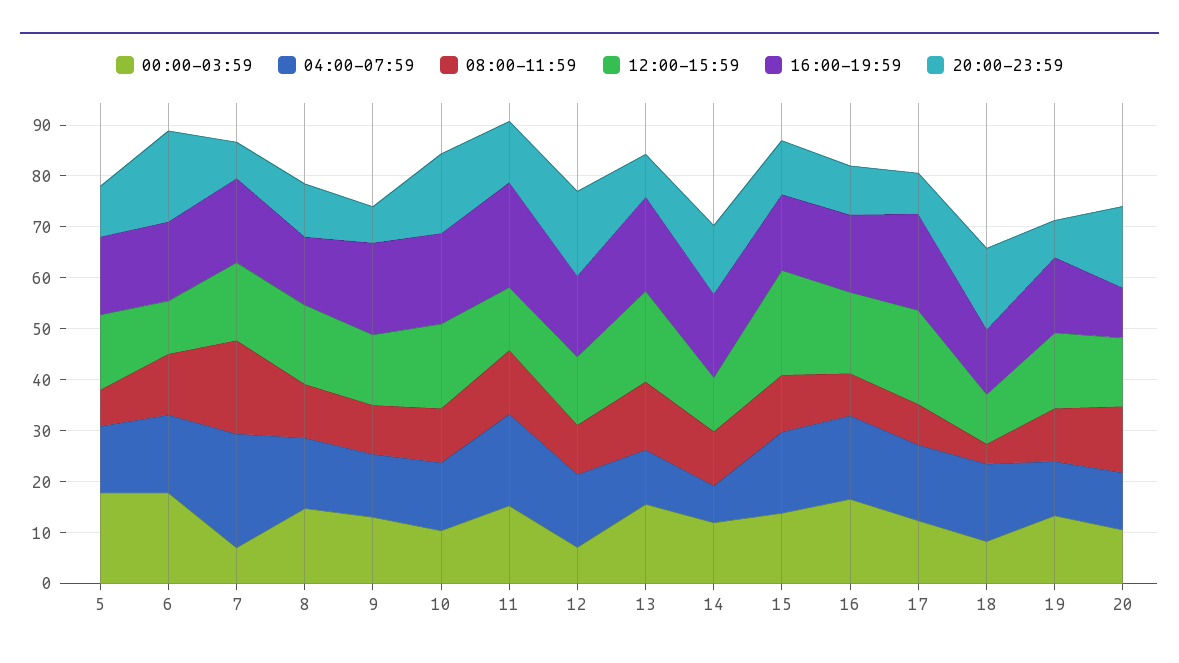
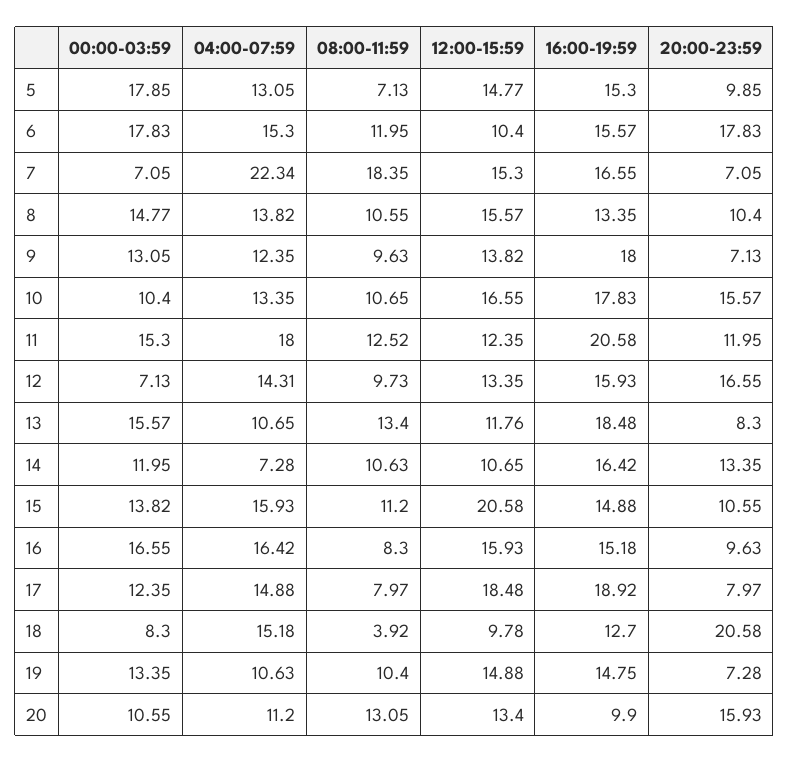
  {
    "00:00-03:59": {
      "5": 17.85,
      "6": 17.83,
      "7": 7.05,
      "8": 14.77,
      "9": 13.05,
      "10": 10.4,
      "11": 15.3,
      "12": 7.13,
      "13": 15.57,
      "14": 11.95,
      "15": 13.82,
      "16": 16.55,
      "17": 12.35,
      "18": 8.3,
      "19": 13.35,
      "20": 10.55
    },
    "04:00-07:59": {
      "5": 13.05,
      "6": 15.3,
      "7": 22.34,
      "8": 13.82,
      "9": 12.35,
      "10": 13.35,
      "11": 18,
      "12": 14.31,
      "13": 10.65,
      "14": 7.28,
      "15": 15.93,
      "16": 16.42,
      "17": 14.88,
      "18": 15.18,
      "19": 10.63,
      "20": 11.2
    },
    "08:00-11:59": {
      "5": 7.13,
      "6": 11.95,
      "7": 18.35,
      "8": 10.55,
      "9": 9.63,
      "10": 10.65,
      "11": 12.52,
      "12": 9.73,
      "13": 13.4,
      "14": 10.63,
      "15": 11.2,
      "16": 8.3,
      "17": 7.97,
      "18": 3.92,
      "19": 10.4,
      "20": 13.05
    },
    "12:00-15:59": {
      "5": 14.77,
      "6": 10.4,
      "7": 15.3,
      "8": 15.57,
      "9": 13.82,
      "10": 16.55,
      "11": 12.35,
      "12": 13.35,
-     "13": 18,
+     "13": 11.76,
      "14": 10.65,
      "15": 20.58,
      "16": 15.93,
      "17": 18.48,
      "18": 9.78,
      "19": 14.88,
      "20": 13.4
    },
    "16:00-19:59": {
      "5": 15.3,
      "6": 15.57,
      "7": 16.55,
      "8": 13.35,
      "9": 18,
      "10": 17.83,
      "11": 20.58,
      "12": 15.93,
      "13": 18.48,
      "14": 16.42,
      "15": 14.88,
      "16": 15.18,
      "17": 18.92,
      "18": 12.7,
      "19": 14.75,
      "20": 9.9
    },
    "20:00-23:59": {
      "5": 9.85,
      "6": 17.83,
      "7": 7.05,
      "8": 10.4,
      "9": 7.13,
      "10": 15.57,
      "11": 11.95,
      "12": 16.55,
      "13": 8.3,
      "14": 13.35,
      "15": 10.55,
      "16": 9.63,
      "17": 7.97,
-     "18": 16,
+     "18": 20.58,
      "19": 7.28,
      "20": 15.93
    }
  }

